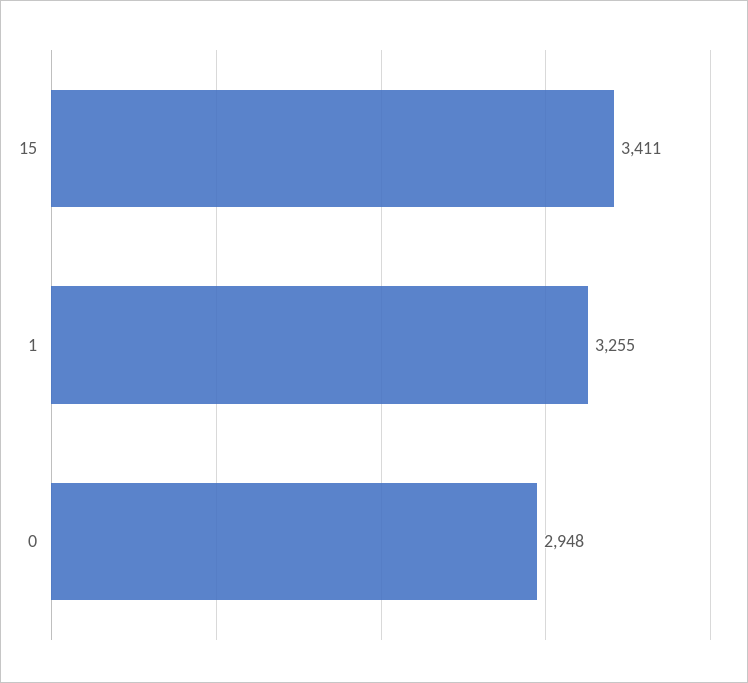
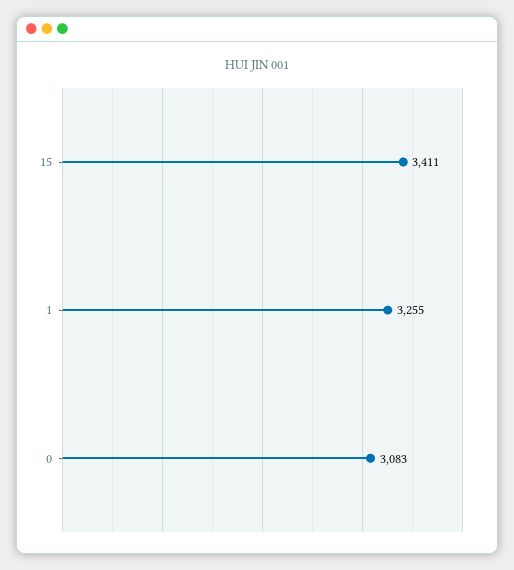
  {
    "15": 3411,
    "1": 3255,
-   "0": 2948
+   "0": 3083
  }

